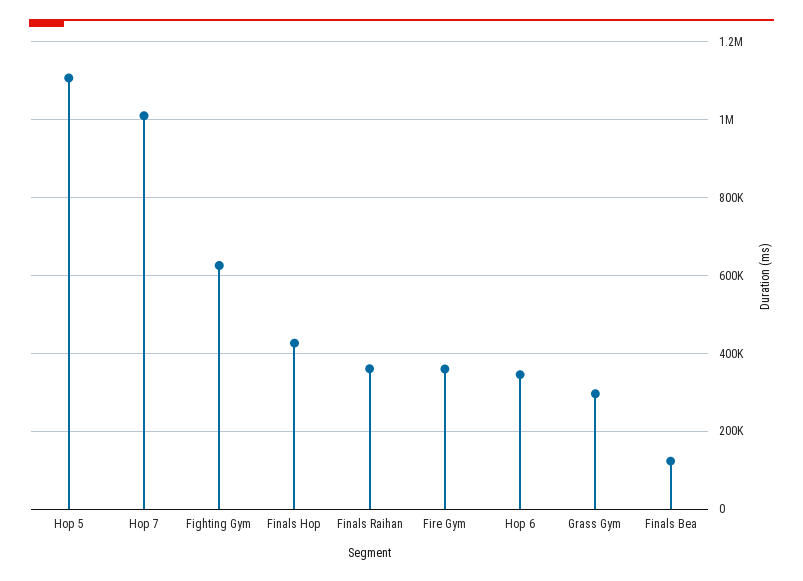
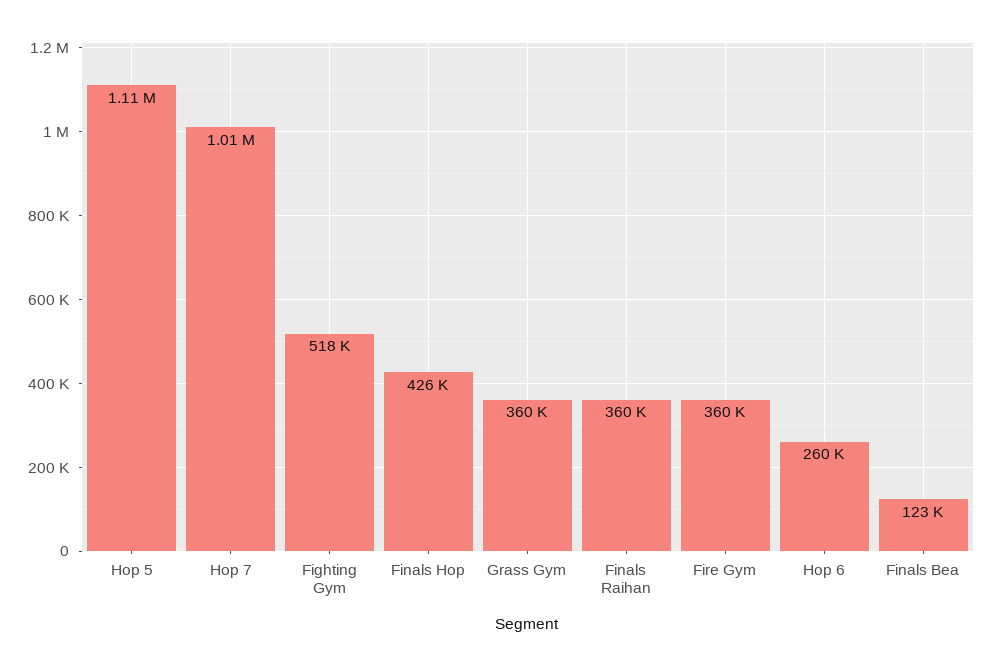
  {
    "Hop 5": 1110000,
    "Hop 7": 1010000,
-   "Fighting Gym": 620000,
+   "Fighting Gym": 518000,
    "Finals Hop": 426000,
    "Finals Raihan": 360000,
    "Fire Gym": 360000,
-   "Hop 6": 340000,
+   "Hop 6": 260000,
-   "Grass Gym": 300000,
+   "Grass Gym": 360000,
    "Finals Bea": 123000
  }

